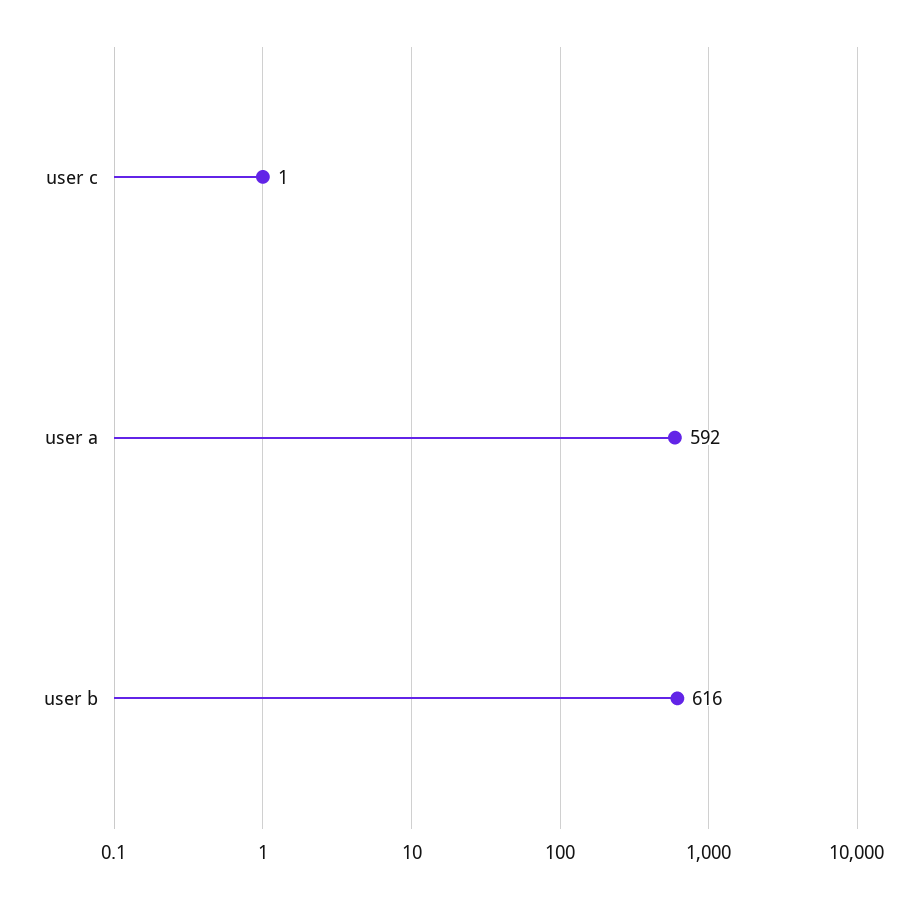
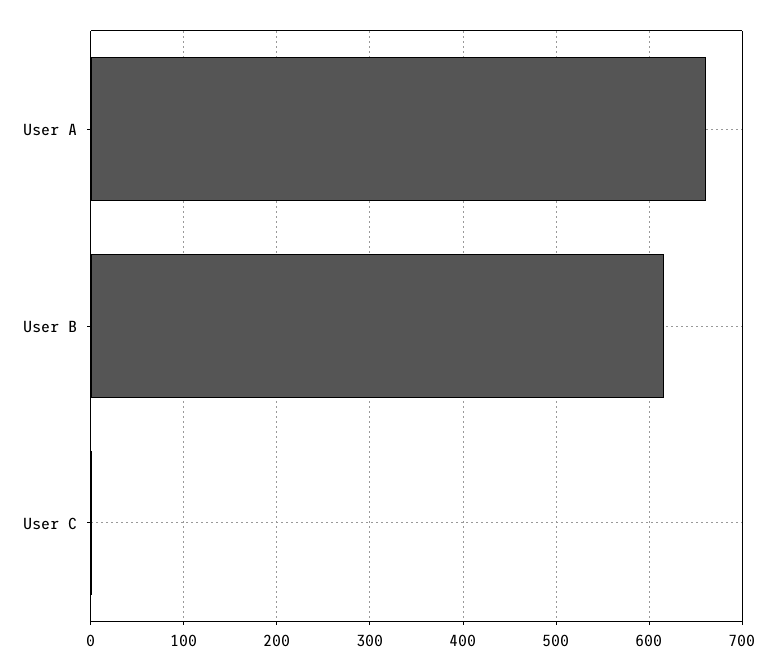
  {
    "user c": 1,
-   "user a": 592,
+   "user a": 660,
    "user b": 616
  }

